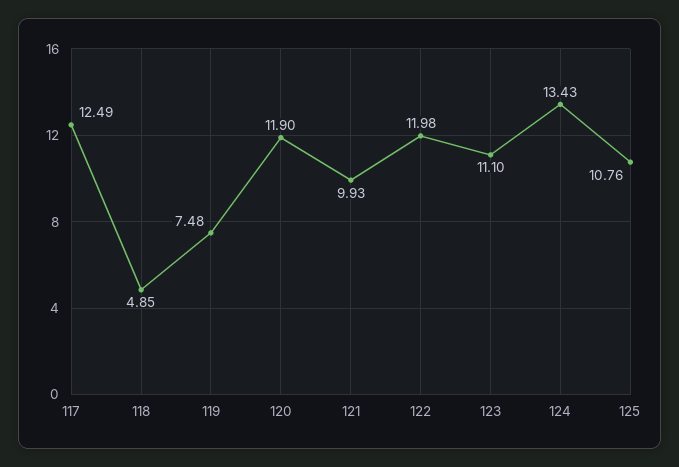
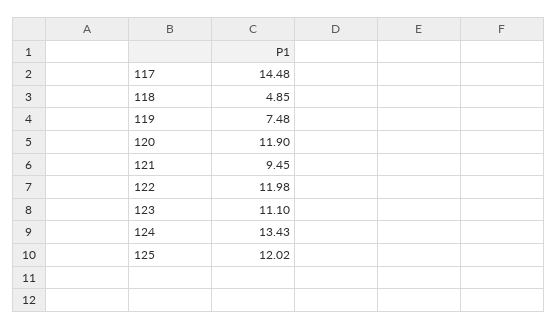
  {
-   "117": 12.49,
+   "117": 14.48,
    "118": 4.85,
    "119": 7.48,
    "120": 11.9,
-   "121": 9.93,
+   "121": 9.45,
    "122": 11.98,
    "123": 11.1,
    "124": 13.43,
-   "125": 10.76
+   "125": 12.02
  }

